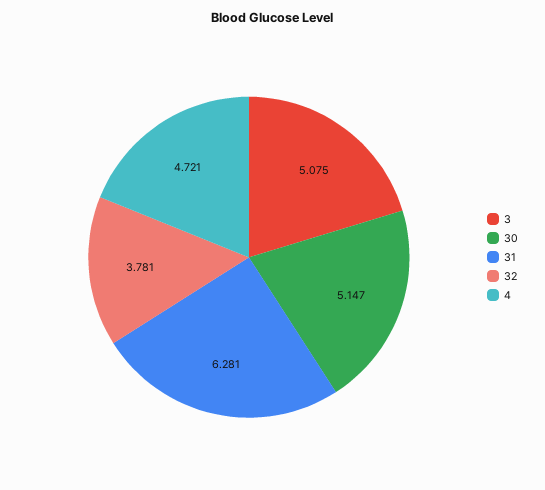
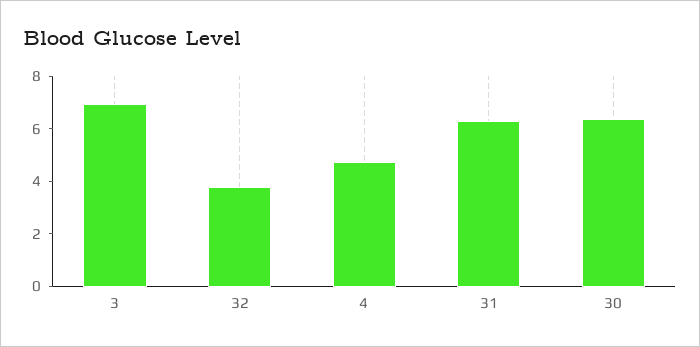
  {
-   "3": 5.075,
+   "3": 7,
-   "30": 5.147,
+   "30": 6.5,
    "31": 6.281,
    "32": 3.781,
    "4": 4.721
  }

